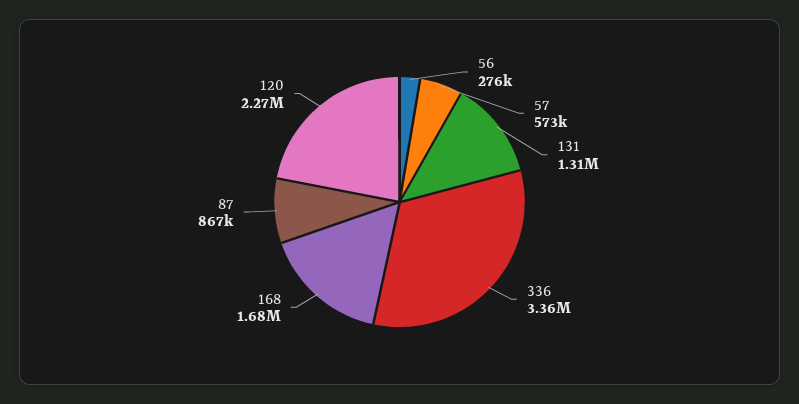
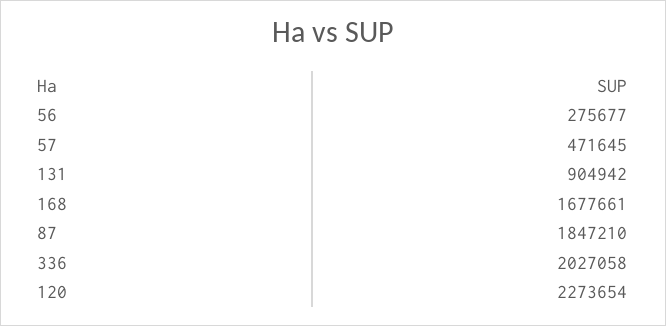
  {
    "56": 275677,
-   "57": 573000,
+   "57": 471645,
-   "131": 1310000,
+   "131": 904942,
-   "336": 3360000,
+   "336": 2027058,
    "168": 1677661,
-   "87": 867000,
+   "87": 1847210,
    "120": 2273654
  }

